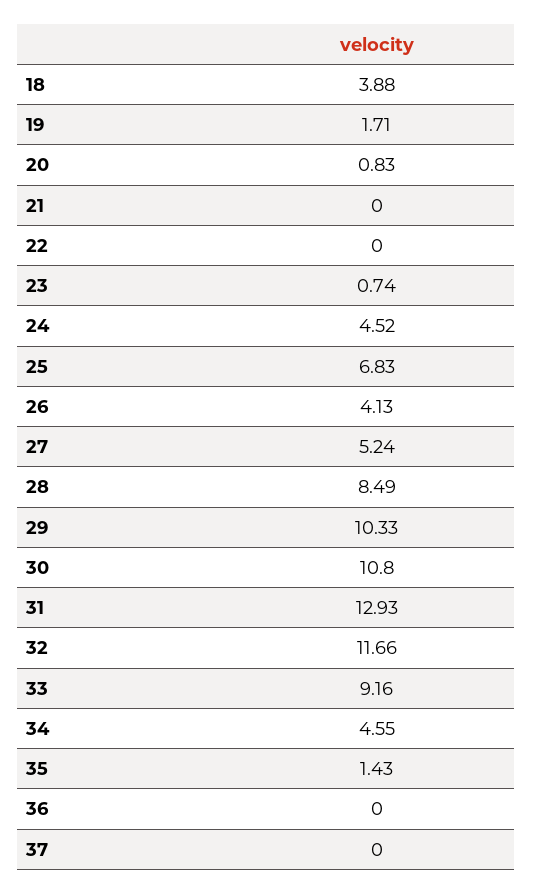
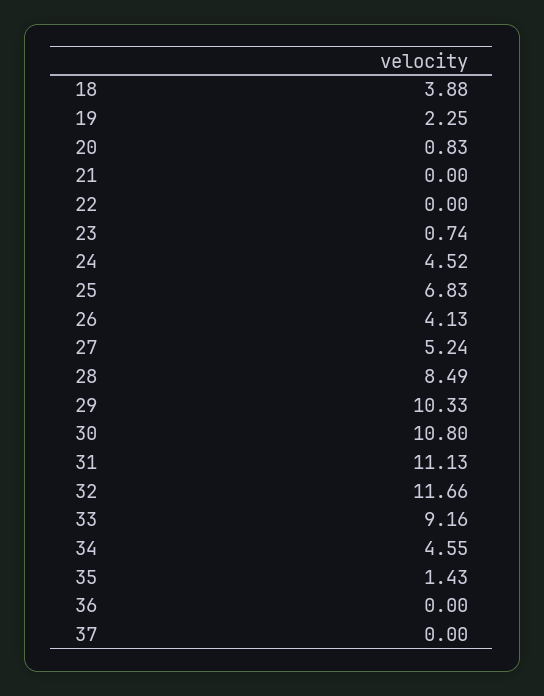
  {
    "18": 3.88,
-   "19": 1.71,
+   "19": 2.25,
    "20": 0.83,
    "21": 0,
    "22": 0,
    "23": 0.74,
    "24": 4.52,
    "25": 6.83,
    "26": 4.13,
    "27": 5.24,
    "28": 8.49,
    "29": 10.33,
    "30": 10.8,
-   "31": 12.93,
+   "31": 11.13,
    "32": 11.66,
    "33": 9.16,
    "34": 4.55,
    "35": 1.43,
    "36": 0,
    "37": 0
  }

